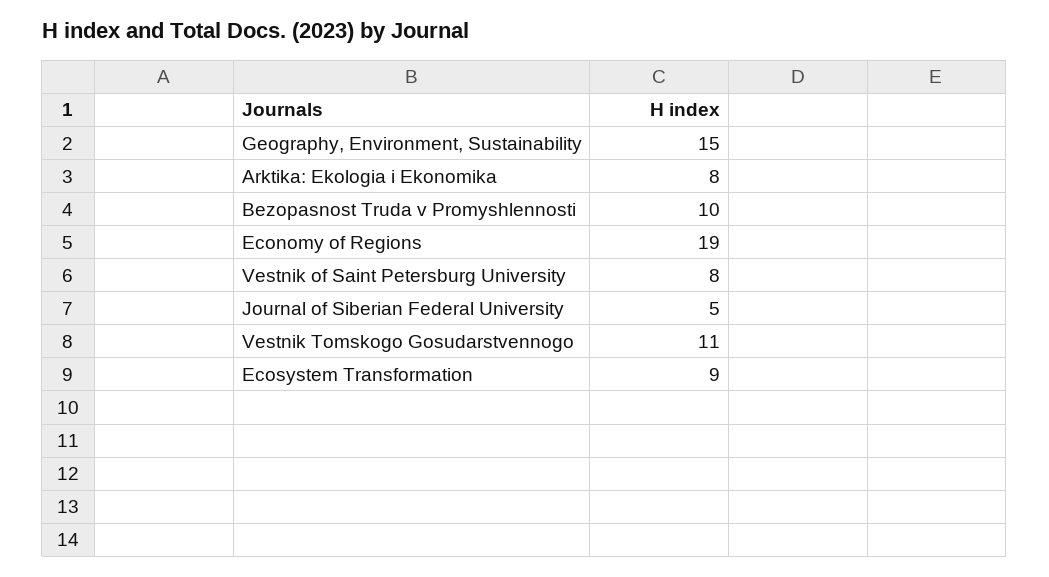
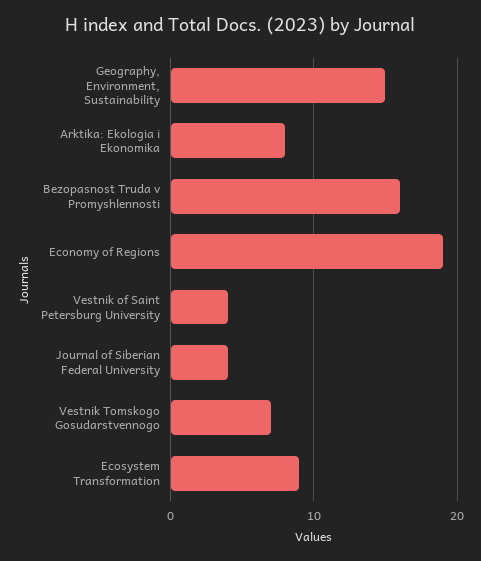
  {
    "Geography, Environment, Sustainability": 15,
    "Arktika: Ekologia i Ekonomika": 8,
-   "Bezopasnost Truda v Promyshlennosti": 10,
+   "Bezopasnost Truda v Promyshlennosti": 16,
    "Economy of Regions": 19,
-   "Vestnik of Saint Petersburg University": 8,
+   "Vestnik of Saint Petersburg University": 4,
-   "Journal of Siberian Federal University": 5,
+   "Journal of Siberian Federal University": 4,
-   "Vestnik Tomskogo Gosudarstvennogo": 11,
+   "Vestnik Tomskogo Gosudarstvennogo": 7,
    "Ecosystem Transformation": 9
  }

